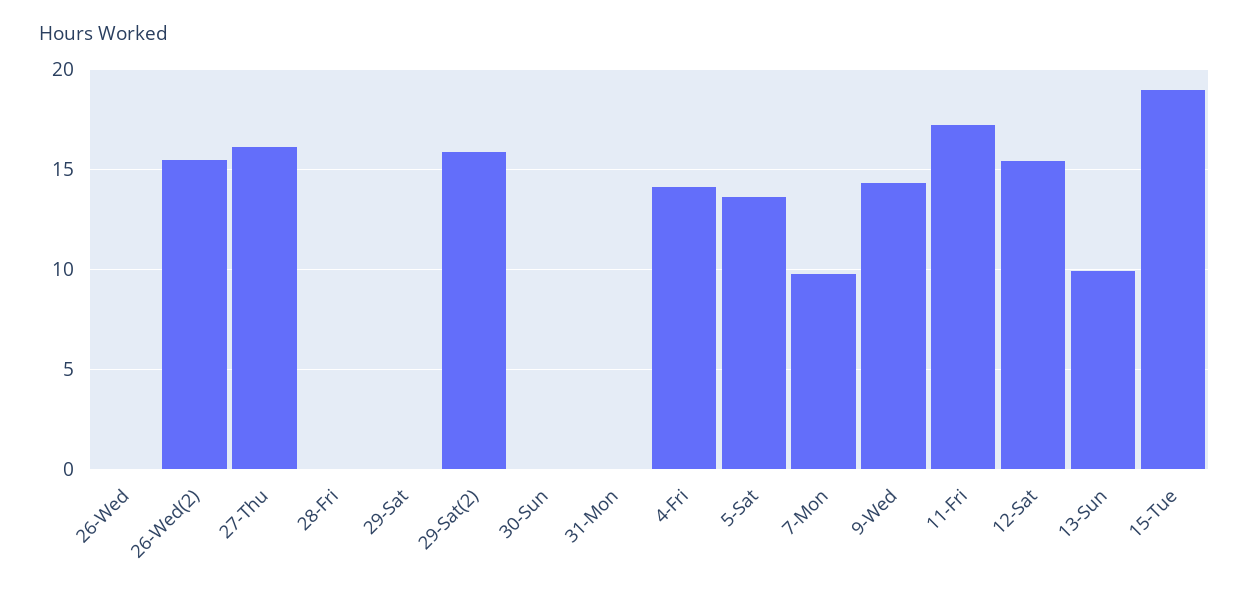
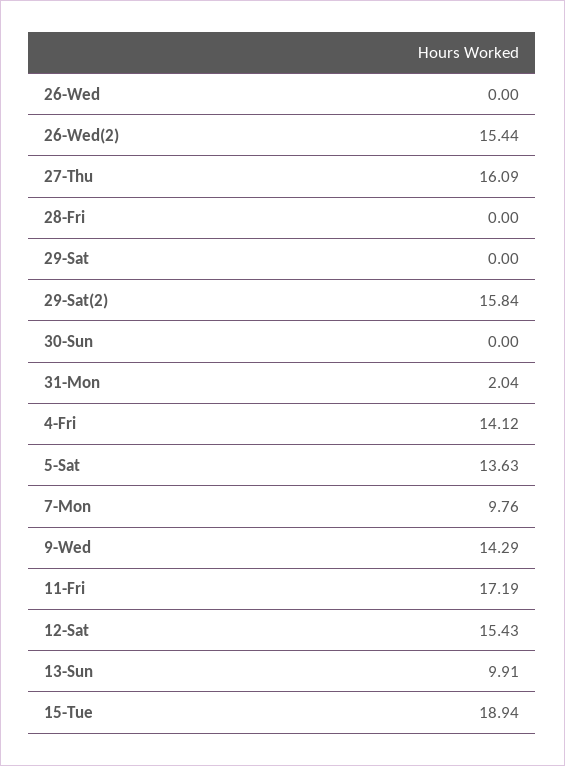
  {
    "26-Wed": 0,
    "26-Wed(2)": 15.44,
    "27-Thu": 16.09,
    "28-Fri": 0,
    "29-Sat": 0,
    "29-Sat(2)": 15.84,
    "30-Sun": 0,
-   "31-Mon": 0,
+   "31-Mon": 2.04,
    "4-Fri": 14.12,
    "5-Sat": 13.63,
    "7-Mon": 9.76,
    "9-Wed": 14.29,
    "11-Fri": 17.19,
    "12-Sat": 15.43,
    "13-Sun": 9.91,
    "15-Tue": 18.94
  }

